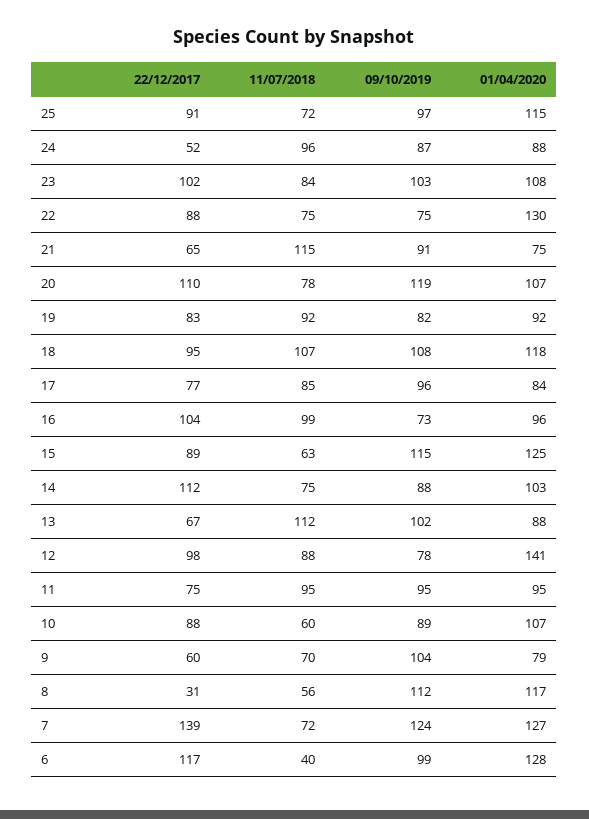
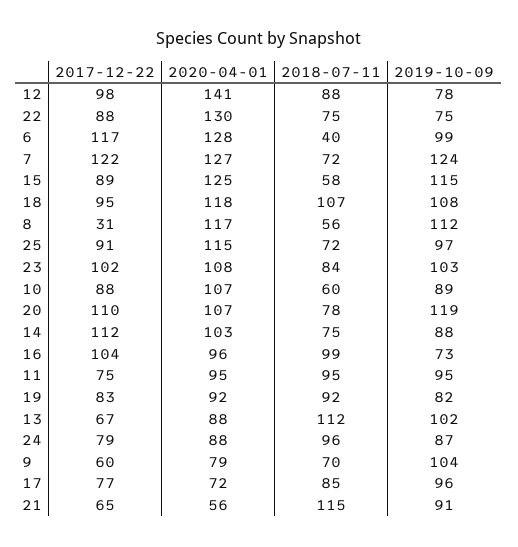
  {
    "22/12/2017": {
      "25": 91,
-     "24": 52,
+     "24": 79,
      "23": 102,
      "22": 88,
      "21": 65,
      "20": 110,
      "19": 83,
      "18": 95,
      "17": 77,
      "16": 104,
      "15": 89,
      "14": 112,
      "13": 67,
      "12": 98,
      "11": 75,
      "10": 88,
      "9": 60,
      "8": 31,
-     "7": 139,
+     "7": 122,
      "6": 117
    },
    "11/07/2018": {
      "25": 72,
      "24": 96,
      "23": 84,
      "22": 75,
      "21": 115,
      "20": 78,
      "19": 92,
      "18": 107,
      "17": 85,
      "16": 99,
-     "15": 63,
+     "15": 58,
      "14": 75,
      "13": 112,
      "12": 88,
      "11": 95,
      "10": 60,
      "9": 70,
      "8": 56,
      "7": 72,
      "6": 40
    },
    "09/10/2019": {
      "25": 97,
      "24": 87,
      "23": 103,
      "22": 75,
      "21": 91,
      "20": 119,
      "19": 82,
      "18": 108,
      "17": 96,
      "16": 73,
      "15": 115,
      "14": 88,
      "13": 102,
      "12": 78,
      "11": 95,
      "10": 89,
      "9": 104,
      "8": 112,
      "7": 124,
      "6": 99
    },
    "01/04/2020": {
      "25": 115,
      "24": 88,
      "23": 108,
      "22": 130,
-     "21": 75,
+     "21": 56,
      "20": 107,
      "19": 92,
      "18": 118,
-     "17": 84,
+     "17": 72,
      "16": 96,
      "15": 125,
      "14": 103,
      "13": 88,
      "12": 141,
      "11": 95,
      "10": 107,
      "9": 79,
      "8": 117,
      "7": 127,
      "6": 128
    }
  }

